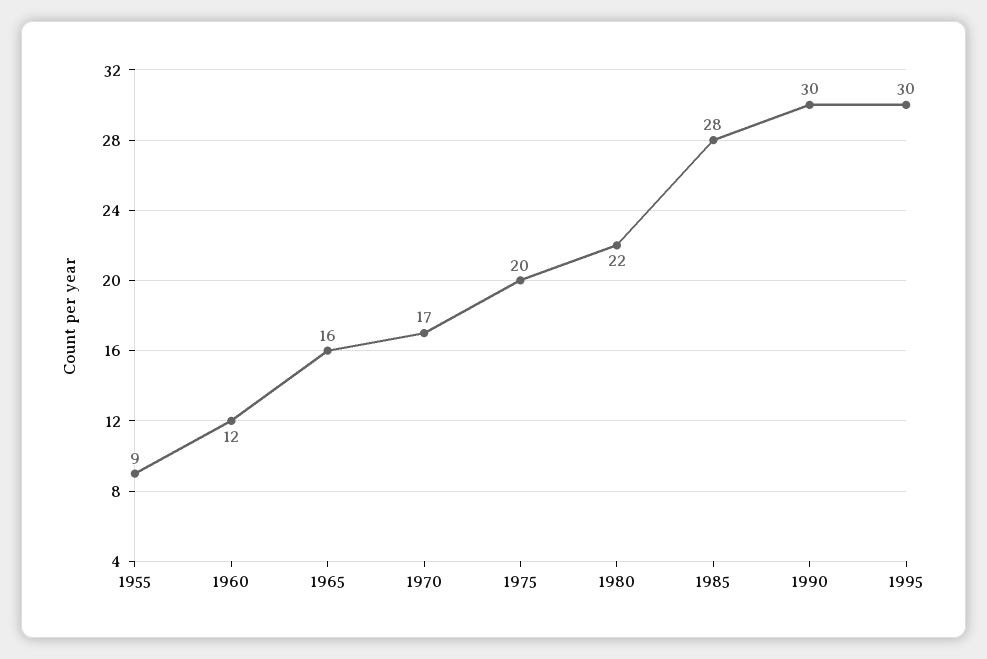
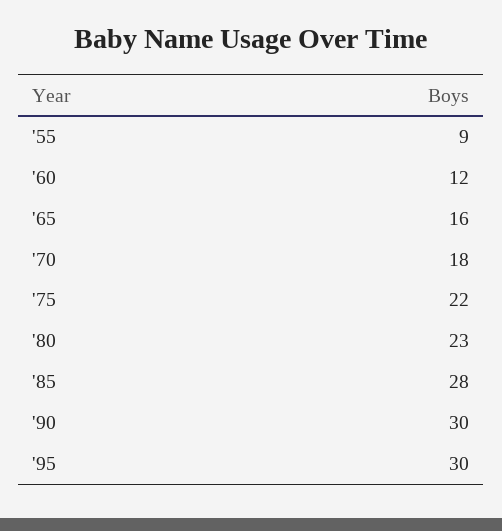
  {
    "1955": 9,
    "1960": 12,
    "1965": 16,
-   "1970": 17,
+   "1970": 18,
-   "1975": 20,
+   "1975": 22,
-   "1980": 22,
+   "1980": 23,
    "1985": 28,
    "1990": 30,
    "1995": 30
  }

